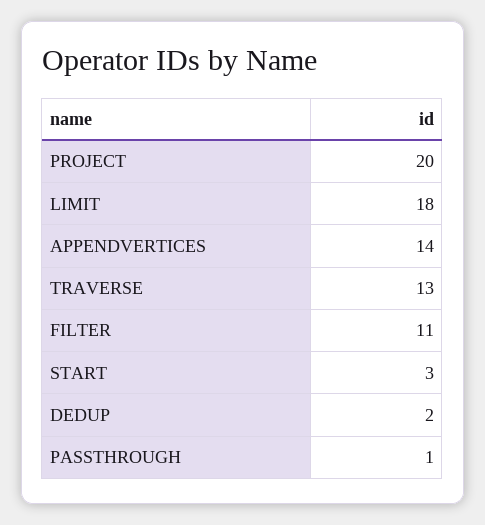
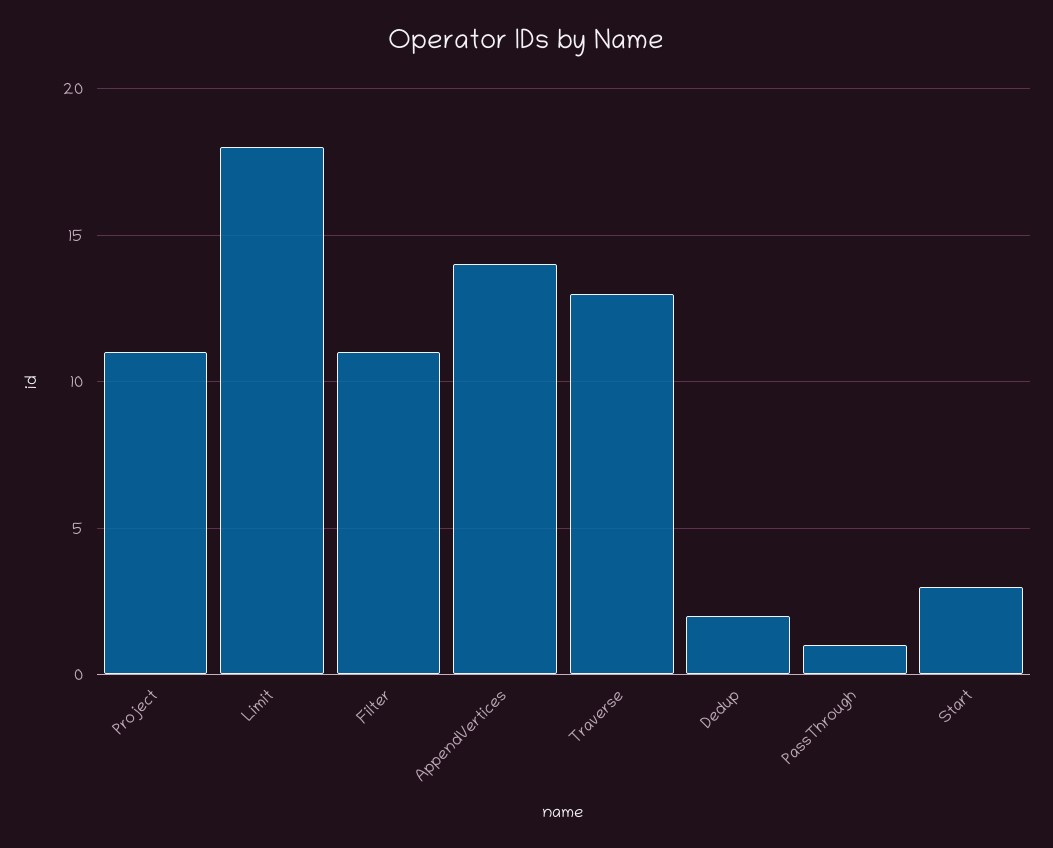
  {
-   "PROJECT": 20,
+   "PROJECT": 11,
    "LIMIT": 18,
    "APPENDVERTICES": 14,
    "TRAVERSE": 13,
    "FILTER": 11,
    "START": 3,
    "DEDUP": 2,
    "PASSTHROUGH": 1
  }

